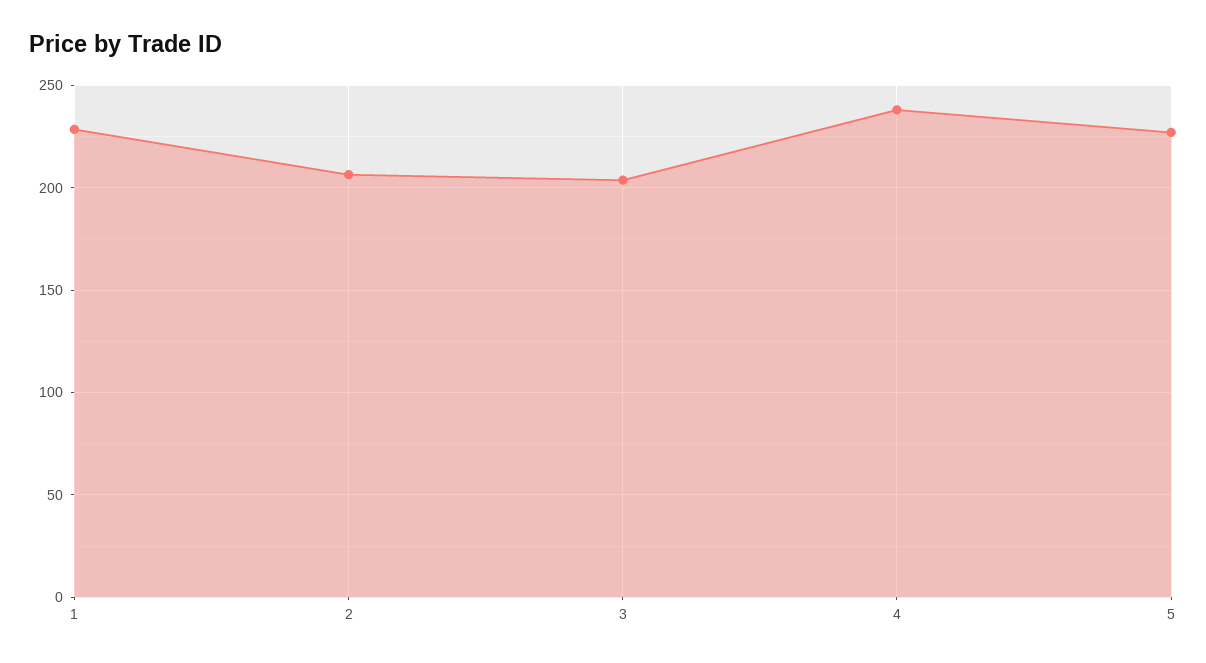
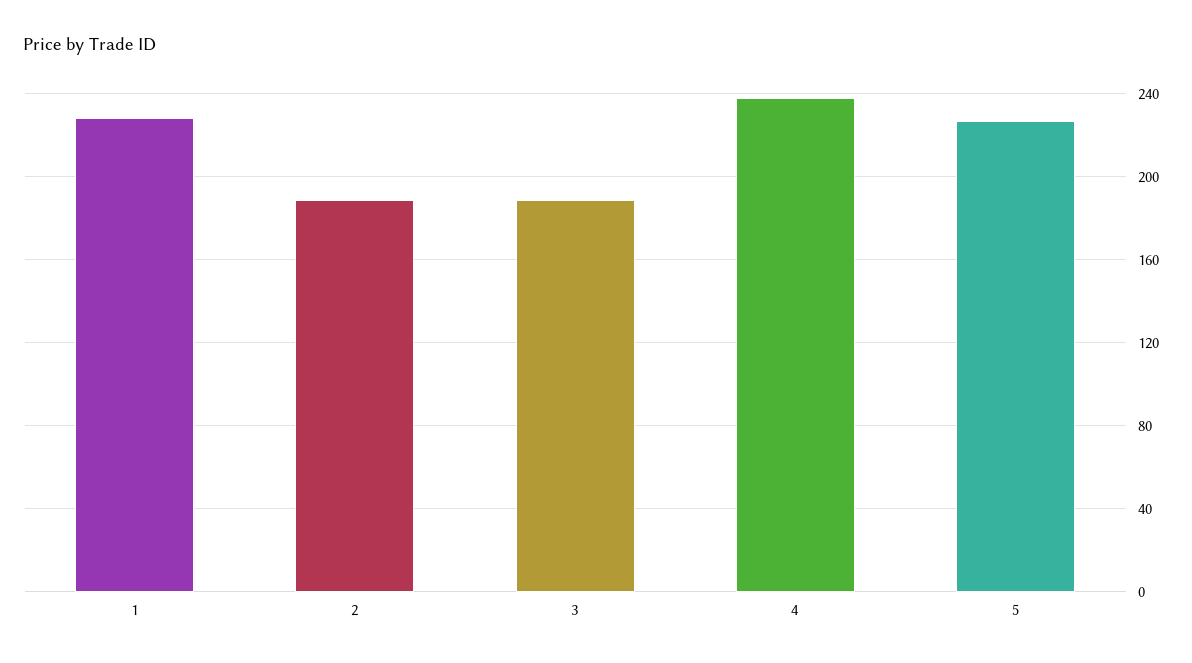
  {
    "1": 230,
-   "2": 205,
+   "2": 190,
-   "3": 205,
+   "3": 190,
    "4": 240,
    "5": 225
  }

